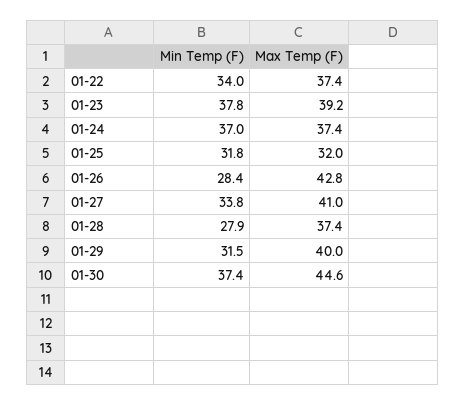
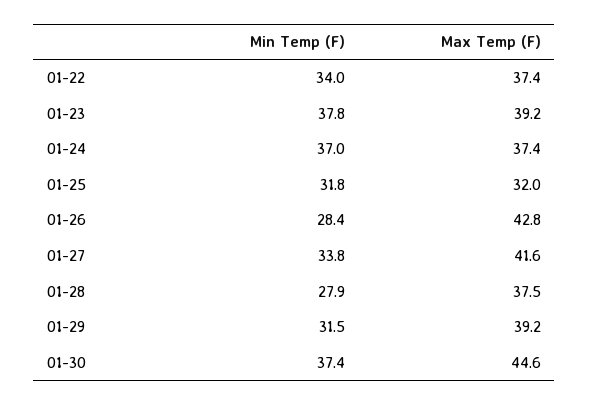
  {
    "Min Temp (F)": {
      "01-22": 34,
      "01-23": 37.8,
      "01-24": 37,
      "01-25": 31.8,
      "01-26": 28.4,
      "01-27": 33.8,
      "01-28": 27.9,
      "01-29": 31.5,
      "01-30": 37.4
    },
    "Max Temp (F)": {
      "01-22": 37.4,
      "01-23": 39.2,
      "01-24": 37.4,
      "01-25": 32,
      "01-26": 42.8,
-     "01-27": 41,
+     "01-27": 41.6,
-     "01-28": 37.4,
+     "01-28": 37.5,
-     "01-29": 40,
+     "01-29": 39.2,
      "01-30": 44.6
    }
  }

